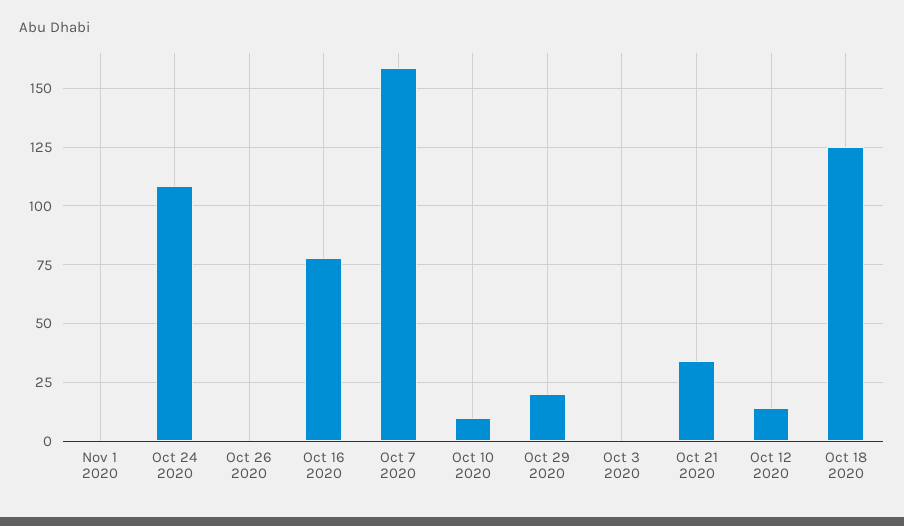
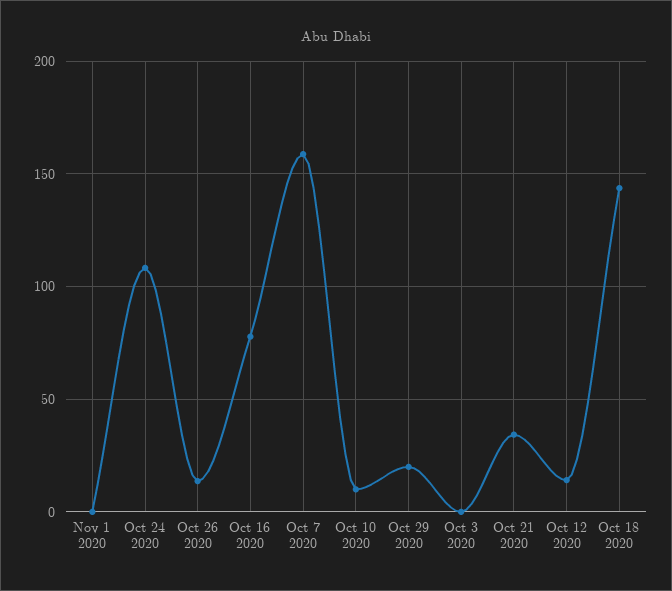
  {
    "Nov 1 2020": 0,
    "Oct 24 2020": 110,
-   "Oct 26 2020": 0,
+   "Oct 26 2020": 15,
    "Oct 16 2020": 80,
    "Oct 7 2020": 160,
    "Oct 10 2020": 10,
    "Oct 29 2020": 20,
    "Oct 3 2020": 0,
    "Oct 21 2020": 35,
    "Oct 12 2020": 15,
-   "Oct 18 2020": 125
+   "Oct 18 2020": 145
  }

